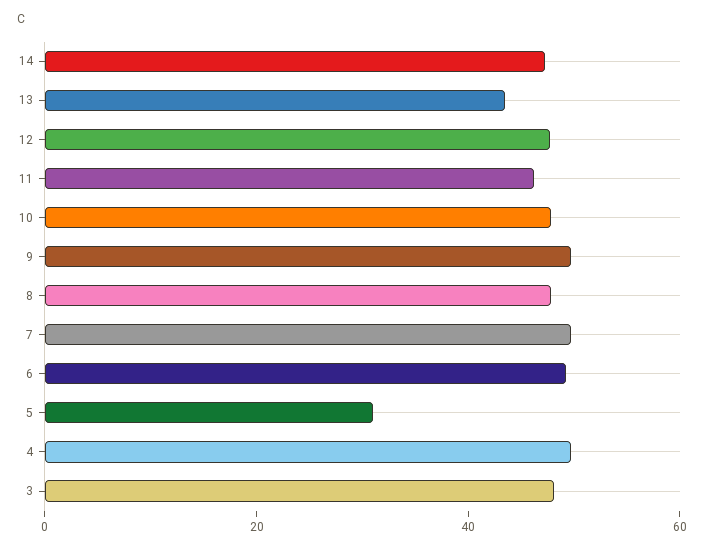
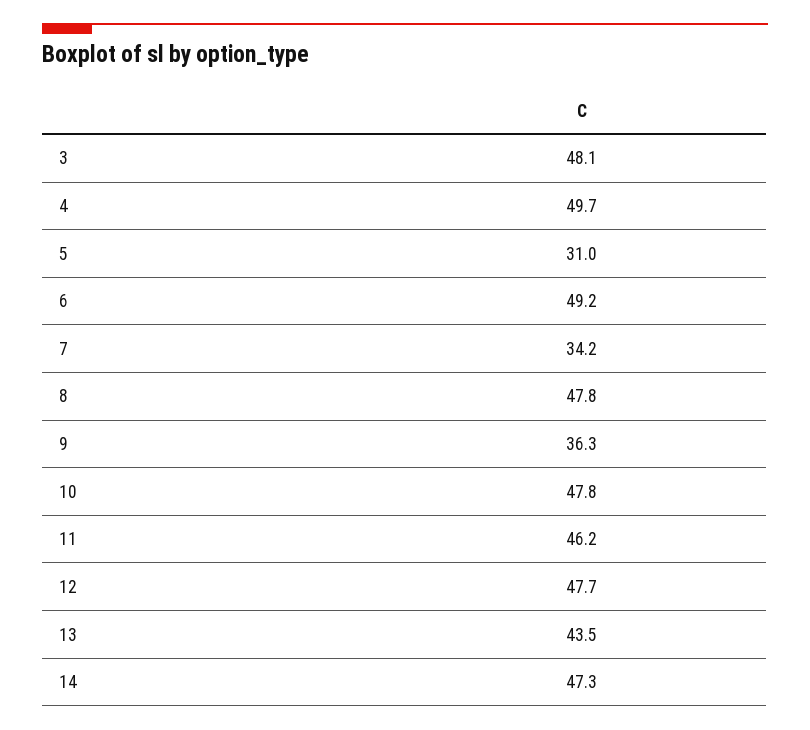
  {
    "14": 47.3,
    "13": 43.5,
    "12": 47.7,
    "11": 46.2,
    "10": 47.8,
-   "9": 50,
+   "9": 36.3,
    "8": 47.8,
-   "7": 50,
+   "7": 34.2,
    "6": 49.2,
    "5": 31,
    "4": 49.7,
    "3": 48.1
  }

